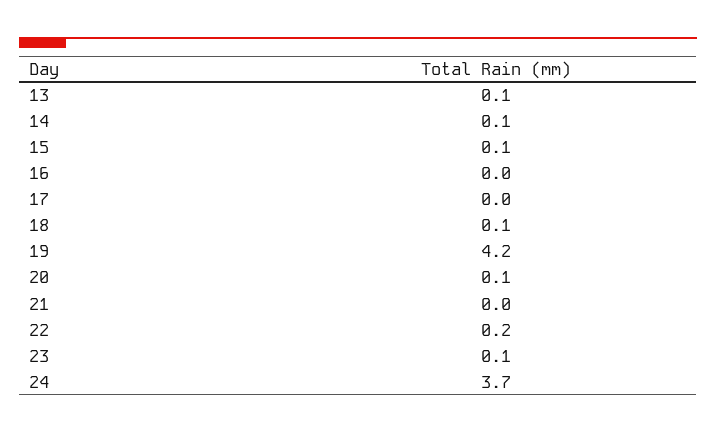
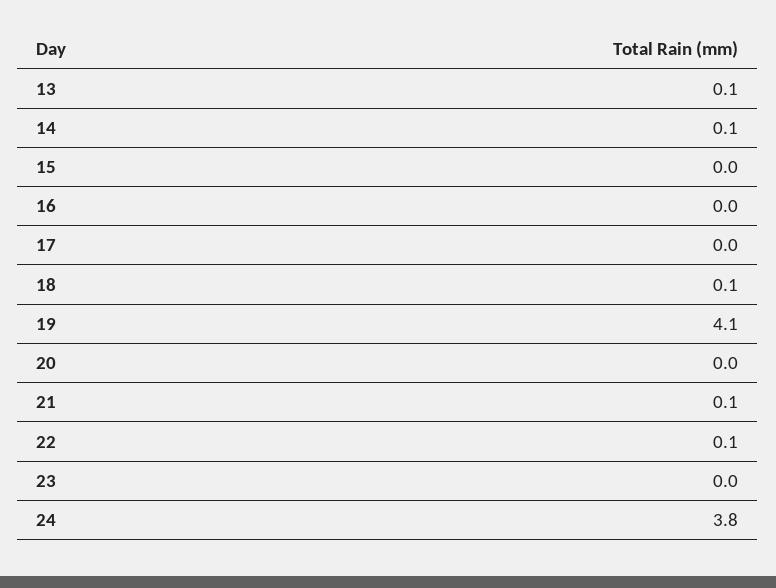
  {
    "13": 0.1,
    "14": 0.1,
-   "15": 0.1,
+   "15": 0,
    "16": 0,
    "17": 0,
    "18": 0.1,
-   "19": 4.2,
+   "19": 4.1,
-   "20": 0.1,
+   "20": 0,
-   "21": 0,
+   "21": 0.1,
-   "22": 0.2,
+   "22": 0.1,
-   "23": 0.1,
+   "23": 0,
-   "24": 3.7
+   "24": 3.8
  }

